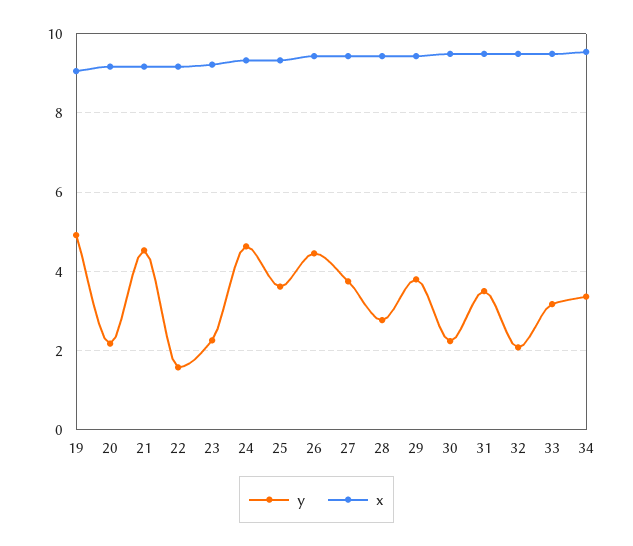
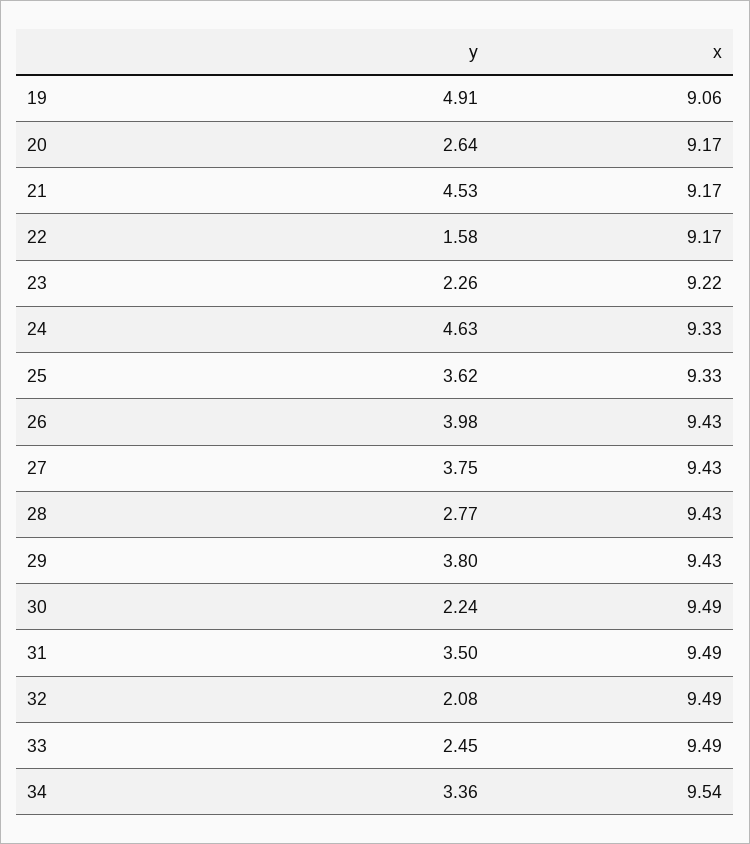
  {
    "y": {
      "19": 4.91,
-     "20": 2.2,
+     "20": 2.64,
      "21": 4.53,
      "22": 1.58,
      "23": 2.26,
      "24": 4.63,
      "25": 3.62,
-     "26": 4.4,
+     "26": 3.98,
      "27": 3.75,
      "28": 2.77,
      "29": 3.8,
      "30": 2.24,
      "31": 3.5,
      "32": 2.08,
-     "33": 3.2,
+     "33": 2.45,
      "34": 3.36
    },
    "x": {
      "19": 9.06,
      "20": 9.17,
      "21": 9.17,
      "22": 9.17,
      "23": 9.22,
      "24": 9.33,
      "25": 9.33,
      "26": 9.43,
      "27": 9.43,
      "28": 9.43,
      "29": 9.43,
      "30": 9.49,
      "31": 9.49,
      "32": 9.49,
      "33": 9.49,
      "34": 9.54
    }
  }

